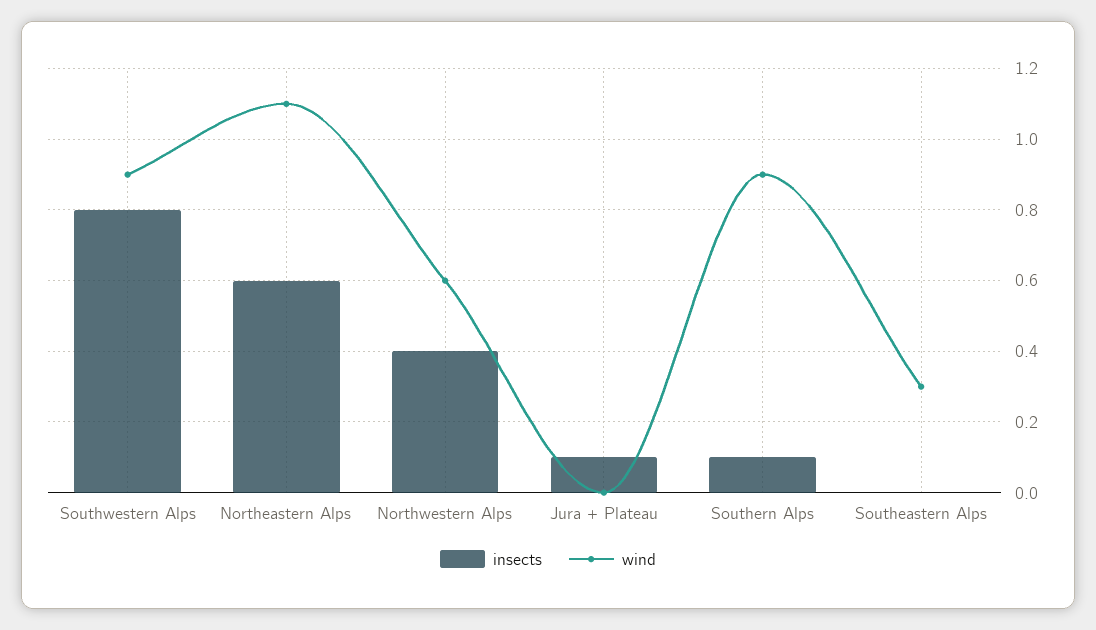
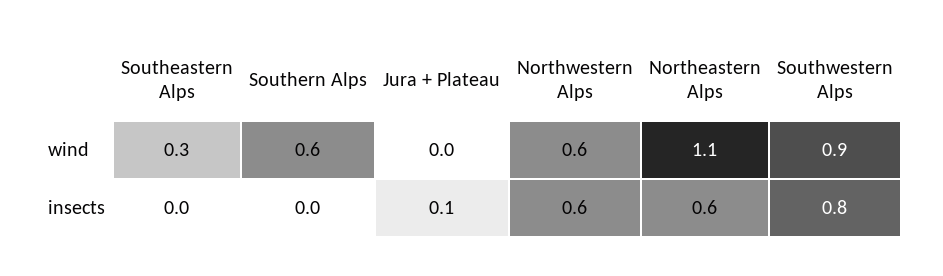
  {
    "insects": {
      "Southwestern Alps": 0.8,
      "Northeastern Alps": 0.6,
-     "Northwestern Alps": 0.4,
+     "Northwestern Alps": 0.6,
      "Jura + Plateau": 0.1,
-     "Southern Alps": 0.1,
+     "Southern Alps": 0,
      "Southeastern Alps": 0
    },
    "wind": {
      "Southwestern Alps": 0.9,
      "Northeastern Alps": 1.1,
      "Northwestern Alps": 0.6,
      "Jura + Plateau": 0,
-     "Southern Alps": 0.9,
+     "Southern Alps": 0.6,
      "Southeastern Alps": 0.3
    }
  }

